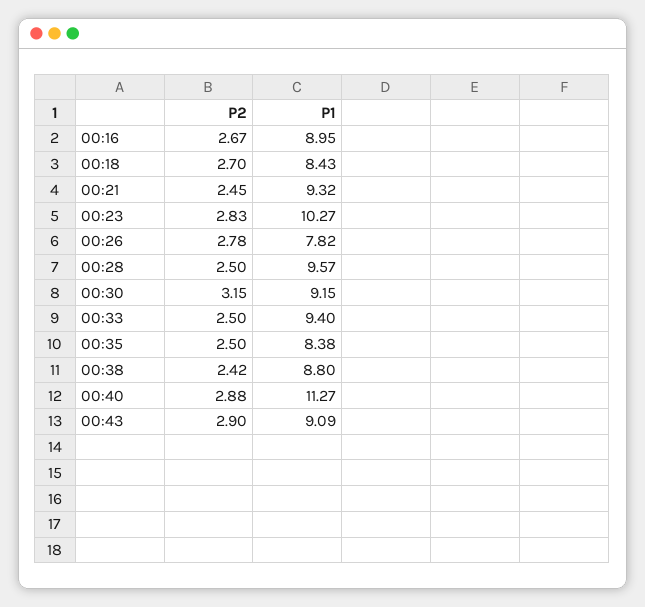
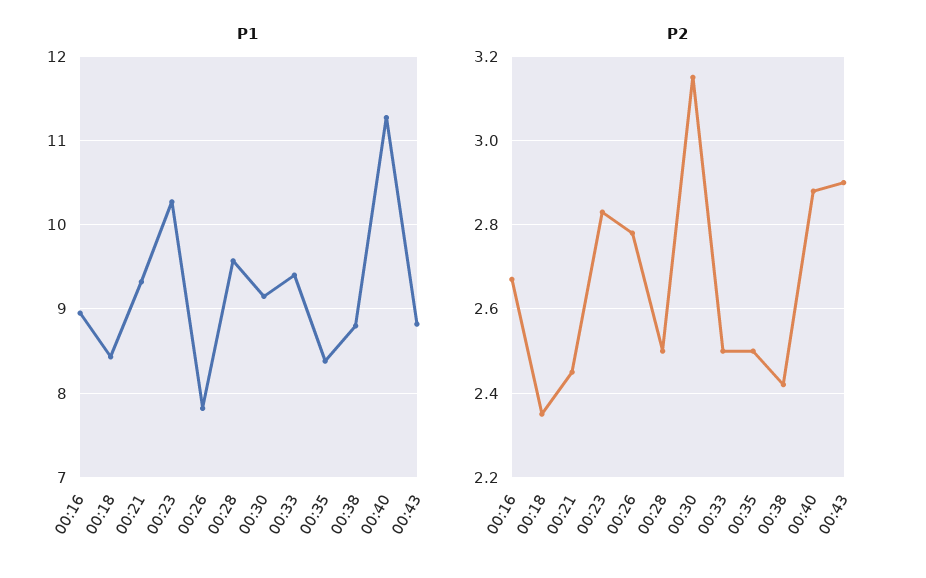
  {
    "P2": {
      "00:16": 2.67,
-     "00:18": 2.7,
+     "00:18": 2.35,
      "00:21": 2.45,
      "00:23": 2.83,
      "00:26": 2.78,
      "00:28": 2.5,
      "00:30": 3.15,
      "00:33": 2.5,
      "00:35": 2.5,
      "00:38": 2.42,
      "00:40": 2.88,
      "00:43": 2.9
    },
    "P1": {
      "00:16": 8.95,
      "00:18": 8.43,
      "00:21": 9.32,
      "00:23": 10.27,
      "00:26": 7.82,
      "00:28": 9.57,
      "00:30": 9.15,
      "00:33": 9.4,
      "00:35": 8.38,
      "00:38": 8.8,
      "00:40": 11.27,
-     "00:43": 9.09
+     "00:43": 8.8
    }
  }

